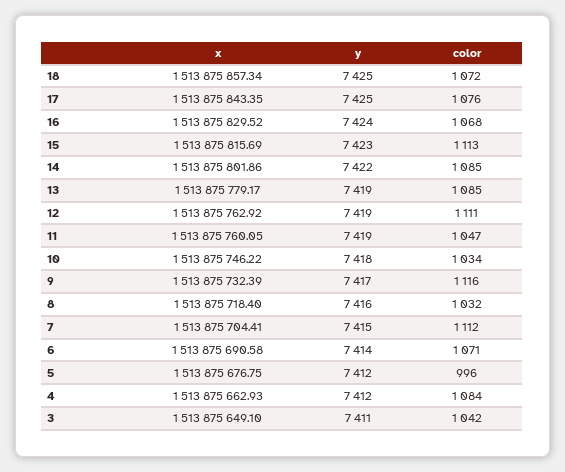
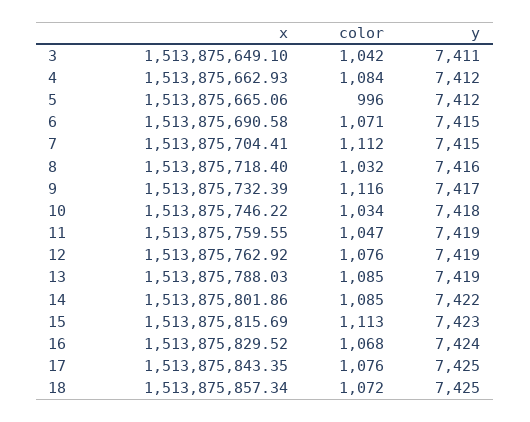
  {
    "x": {
      "18": 1513875857.34,
      "17": 1513875843.35,
      "16": 1513875829.52,
      "15": 1513875815.69,
      "14": 1513875801.86,
-     "13": 1513875779.17,
+     "13": 1513875788.03,
      "12": 1513875762.92,
-     "11": 1513875760.05,
+     "11": 1513875759.55,
      "10": 1513875746.22,
      "9": 1513875732.39,
      "8": 1513875718.4,
      "7": 1513875704.41,
      "6": 1513875690.58,
-     "5": 1513875676.75,
+     "5": 1513875665.06,
      "4": 1513875662.93,
      "3": 1513875649.1
    },
    "y": {
      "18": 7425,
      "17": 7425,
      "16": 7424,
      "15": 7423,
      "14": 7422,
      "13": 7419,
      "12": 7419,
      "11": 7419,
      "10": 7418,
      "9": 7417,
      "8": 7416,
      "7": 7415,
-     "6": 7414,
+     "6": 7415,
      "5": 7412,
      "4": 7412,
      "3": 7411
    },
    "color": {
      "18": 1072,
      "17": 1076,
      "16": 1068,
      "15": 1113,
      "14": 1085,
      "13": 1085,
-     "12": 1111,
+     "12": 1076,
      "11": 1047,
      "10": 1034,
      "9": 1116,
      "8": 1032,
      "7": 1112,
      "6": 1071,
      "5": 996,
      "4": 1084,
      "3": 1042
    }
  }

